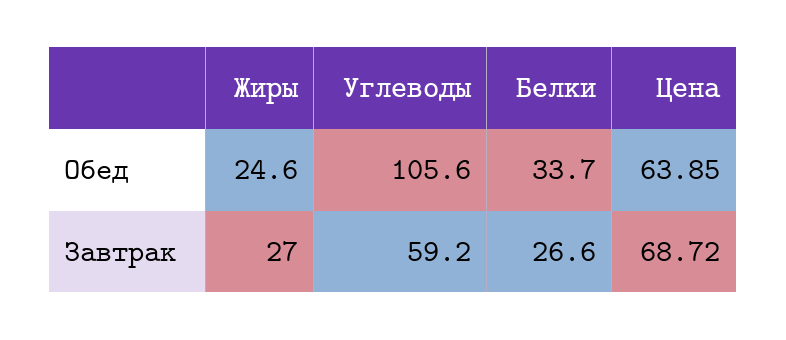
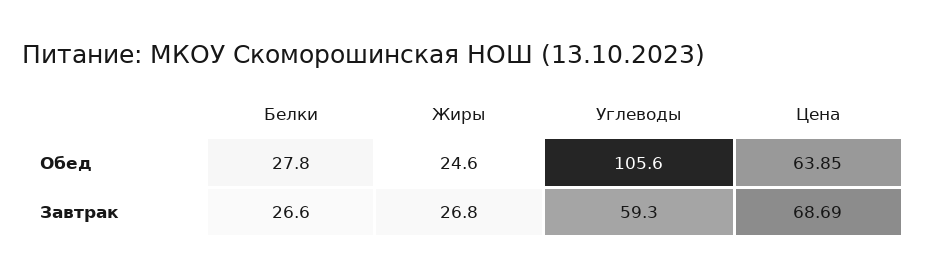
  {
    "Жиры": {
      "Обед": 24.6,
-     "Завтрак": 27
+     "Завтрак": 26.8
    },
    "Углеводы": {
      "Обед": 105.6,
-     "Завтрак": 59.2
+     "Завтрак": 59.3
    },
    "Белки": {
-     "Обед": 33.7,
+     "Обед": 27.8,
      "Завтрак": 26.6
    },
    "Цена": {
      "Обед": 63.85,
-     "Завтрак": 68.72
+     "Завтрак": 68.69
    }
  }

